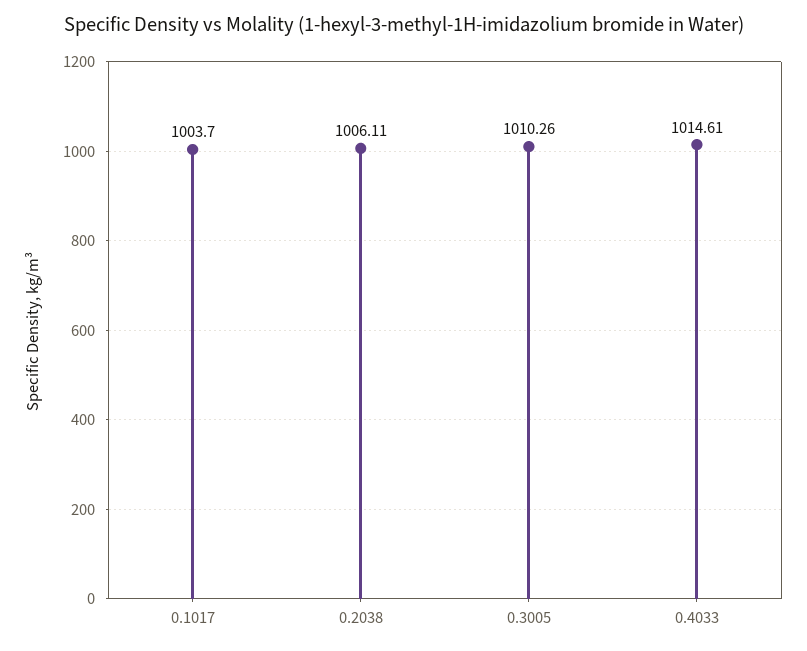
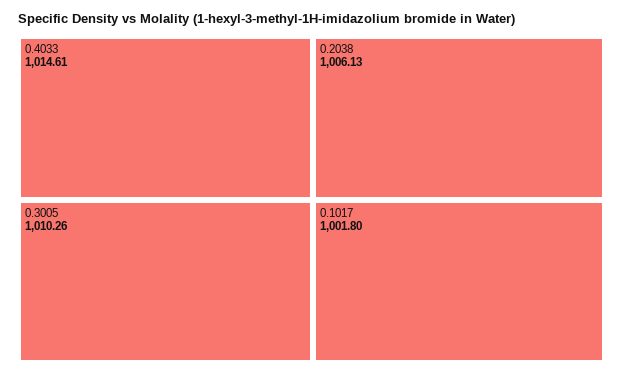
  {
-   "0.1017": 1003.7,
+   "0.1017": 1001.8,
-   "0.2038": 1006.11,
+   "0.2038": 1006.13,
    "0.3005": 1010.26,
    "0.4033": 1014.61
  }

